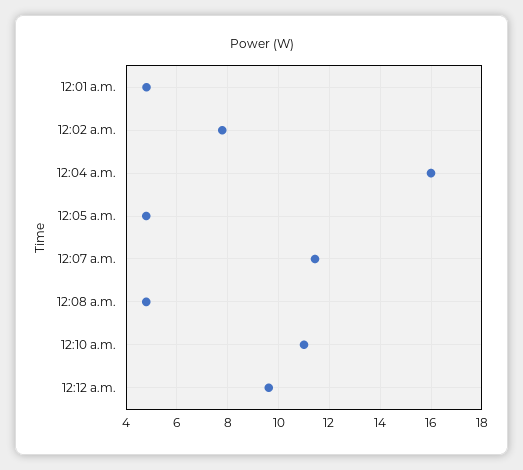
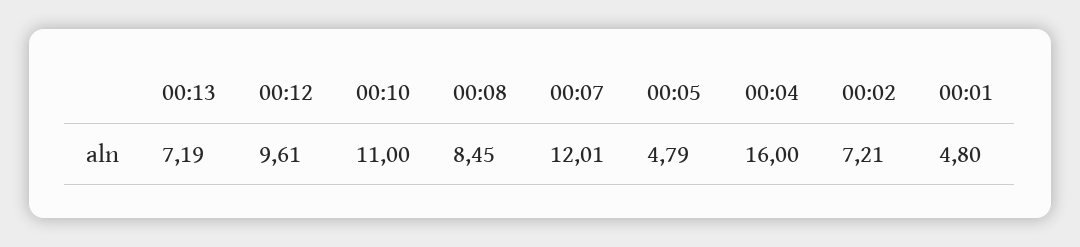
  {
    "12:01 a.m.": 4.8,
-   "12:02 a.m.": 7.75,
+   "12:02 a.m.": 7.21,
    "12:04 a.m.": 16,
    "12:05 a.m.": 4.79,
-   "12:07 a.m.": 11.5,
+   "12:07 a.m.": 12.01,
-   "12:08 a.m.": 4.75,
+   "12:08 a.m.": 8.45,
    "12:10 a.m.": 11,
-   "12:12 a.m.": 9.61
+   "12:12 a.m.": 9.61,
+   "00:13": 7.19
  }

